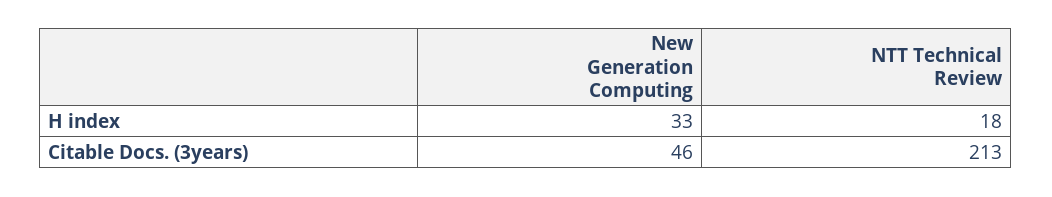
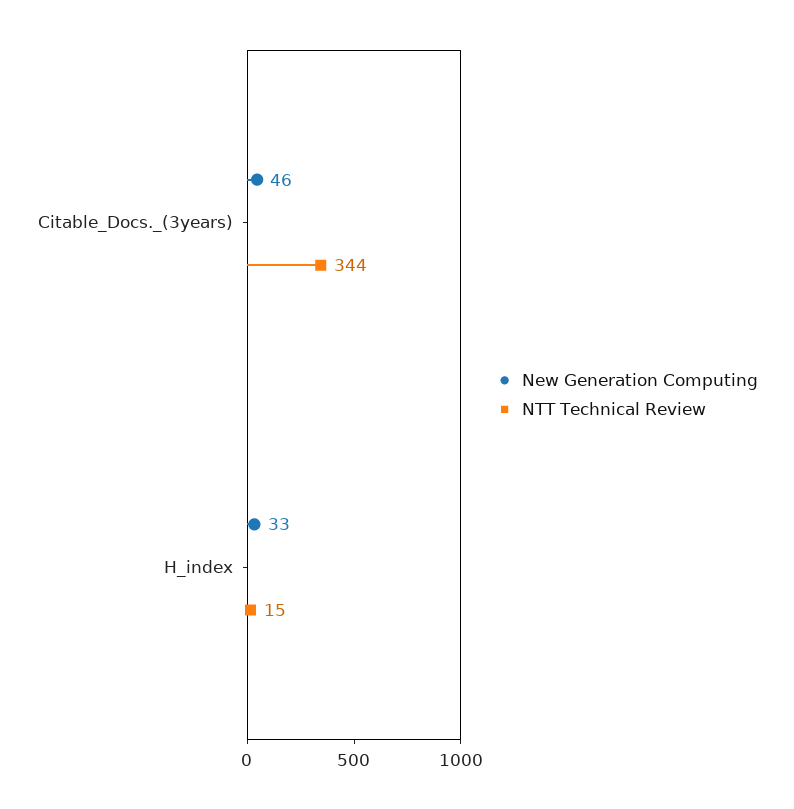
  {
    "New Generation Computing": {
      "H index": 33,
      "Citable Docs. (3years)": 46
    },
    "NTT Technical Review": {
-     "H index": 18,
+     "H index": 15,
-     "Citable Docs. (3years)": 213
+     "Citable Docs. (3years)": 344
    }
  }

